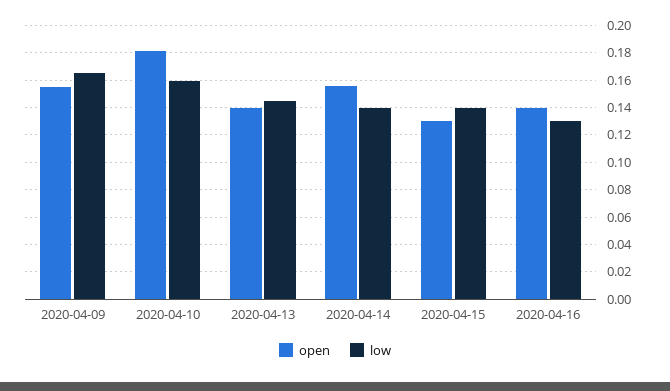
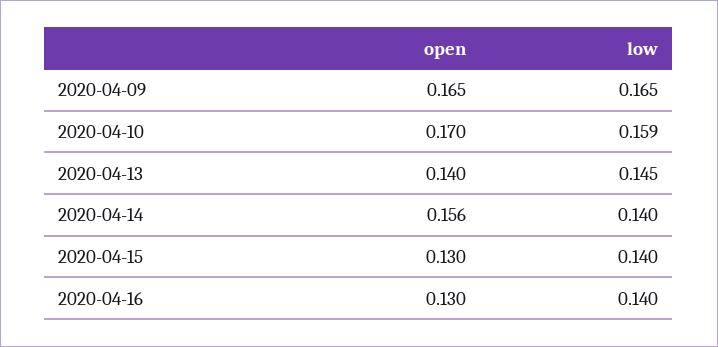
  {
    "open": {
-     "2020-04-09": 0.155,
+     "2020-04-09": 0.165,
-     "2020-04-10": 0.18,
+     "2020-04-10": 0.17,
      "2020-04-13": 0.14,
      "2020-04-14": 0.156,
      "2020-04-15": 0.13,
-     "2020-04-16": 0.14
+     "2020-04-16": 0.13
    },
    "low": {
      "2020-04-09": 0.165,
      "2020-04-10": 0.159,
      "2020-04-13": 0.145,
      "2020-04-14": 0.14,
      "2020-04-15": 0.14,
-     "2020-04-16": 0.13
+     "2020-04-16": 0.14
    }
  }

